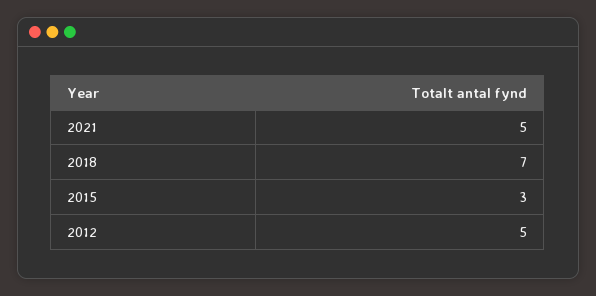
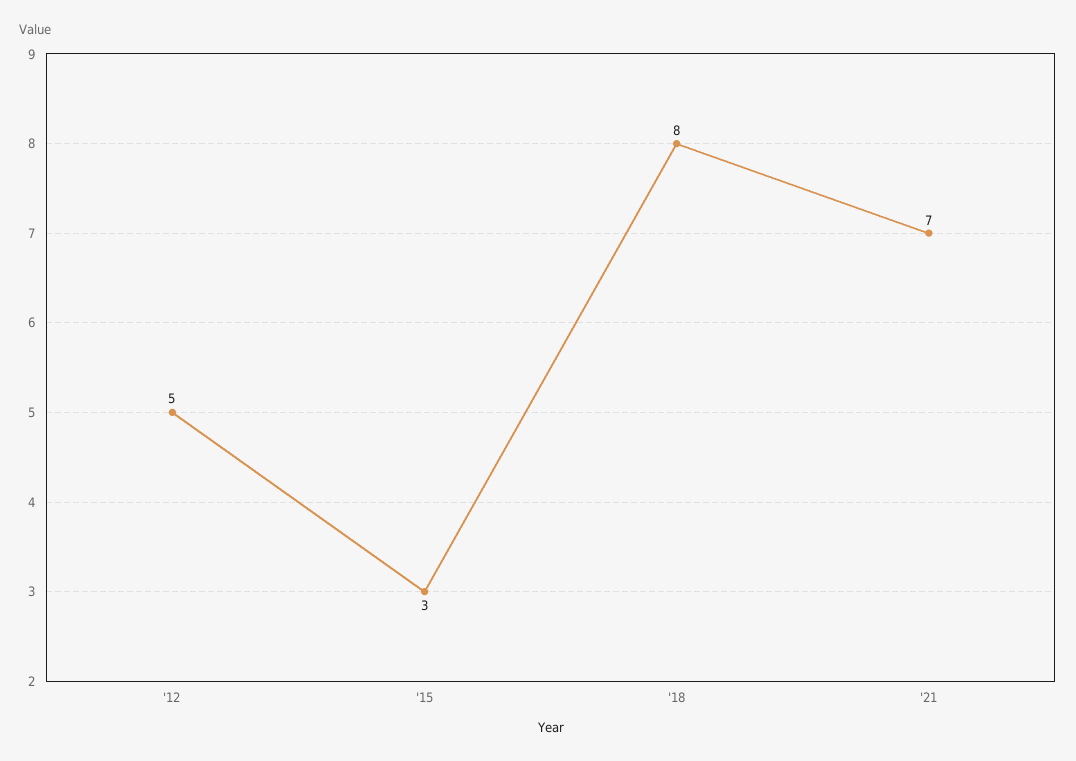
  {
-   "2021": 5,
+   "2021": 7,
-   "2018": 7,
+   "2018": 8,
    "2015": 3,
    "2012": 5
  }

